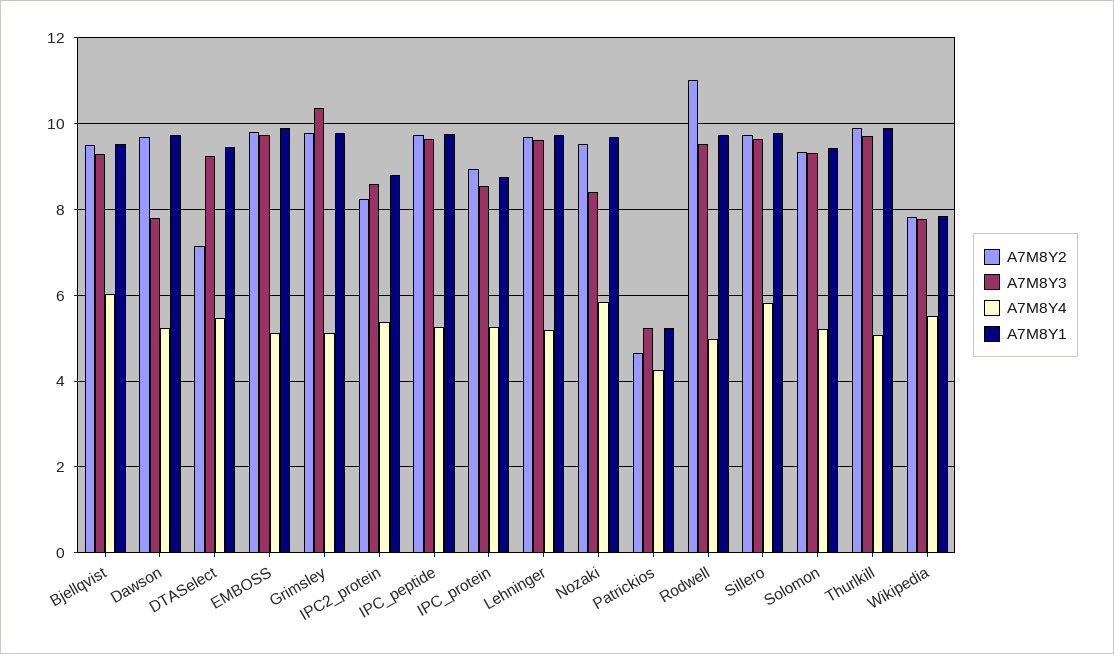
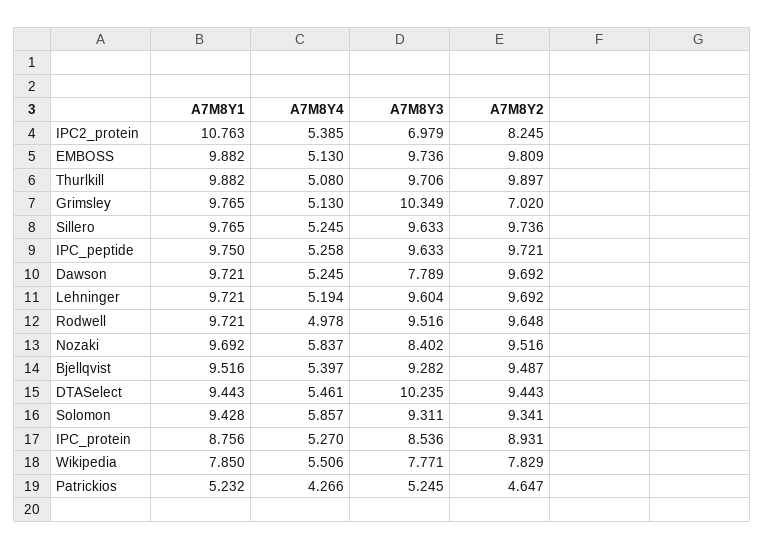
  {
    "A7M8Y2": {
      "Bjellqvist": 9.487,
      "Dawson": 9.692,
-     "DTASelect": 7.2,
+     "DTASelect": 9.443,
      "EMBOSS": 9.809,
-     "Grimsley": 9.8,
+     "Grimsley": 7.02,
      "IPC2_protein": 8.245,
      "IPC_peptide": 9.721,
      "IPC_protein": 8.931,
      "Lehninger": 9.692,
      "Nozaki": 9.516,
      "Patrickios": 4.647,
-     "Rodwell": 11,
+     "Rodwell": 9.648,
      "Sillero": 9.736,
      "Solomon": 9.341,
      "Thurlkill": 9.897,
      "Wikipedia": 7.829
    },
    "A7M8Y3": {
      "Bjellqvist": 9.282,
      "Dawson": 7.789,
-     "DTASelect": 9.2,
+     "DTASelect": 10.235,
      "EMBOSS": 9.736,
      "Grimsley": 10.349,
-     "IPC2_protein": 8.6,
+     "IPC2_protein": 6.979,
      "IPC_peptide": 9.633,
      "IPC_protein": 8.536,
      "Lehninger": 9.604,
      "Nozaki": 8.402,
      "Patrickios": 5.245,
      "Rodwell": 9.516,
      "Sillero": 9.633,
      "Solomon": 9.311,
      "Thurlkill": 9.706,
      "Wikipedia": 7.771
    },
    "A7M8Y4": {
-     "Bjellqvist": 6,
+     "Bjellqvist": 5.397,
      "Dawson": 5.245,
      "DTASelect": 5.461,
      "EMBOSS": 5.13,
      "Grimsley": 5.13,
      "IPC2_protein": 5.385,
      "IPC_peptide": 5.258,
      "IPC_protein": 5.27,
      "Lehninger": 5.194,
      "Nozaki": 5.837,
      "Patrickios": 4.266,
      "Rodwell": 4.978,
-     "Sillero": 5.8,
+     "Sillero": 5.245,
-     "Solomon": 5.2,
+     "Solomon": 5.857,
      "Thurlkill": 5.08,
      "Wikipedia": 5.506
    },
    "A7M8Y1": {
      "Bjellqvist": 9.516,
      "Dawson": 9.721,
      "DTASelect": 9.443,
      "EMBOSS": 9.882,
      "Grimsley": 9.765,
-     "IPC2_protein": 8.8,
+     "IPC2_protein": 10.763,
      "IPC_peptide": 9.75,
      "IPC_protein": 8.756,
      "Lehninger": 9.721,
      "Nozaki": 9.692,
      "Patrickios": 5.232,
      "Rodwell": 9.721,
      "Sillero": 9.765,
      "Solomon": 9.428,
      "Thurlkill": 9.882,
      "Wikipedia": 7.85
    }
  }

